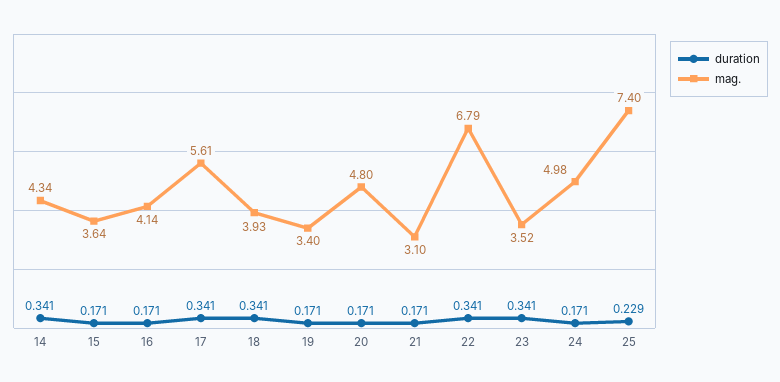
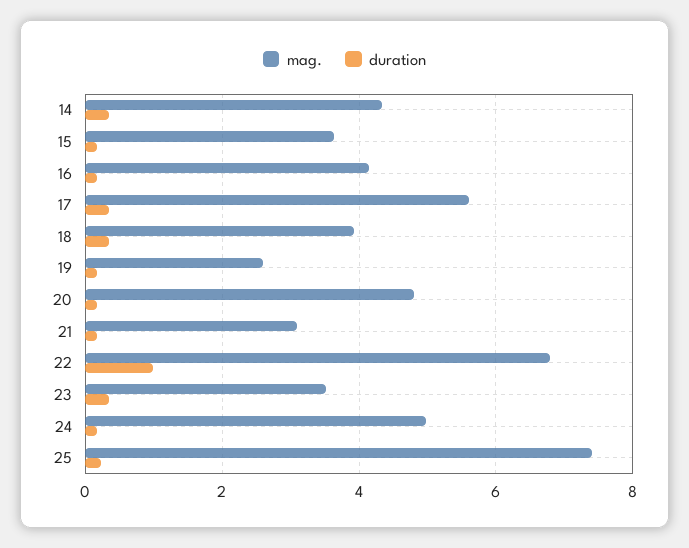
  {
    "duration": {
      "14": 0.341,
      "15": 0.171,
      "16": 0.171,
      "17": 0.341,
      "18": 0.341,
      "19": 0.171,
      "20": 0.171,
      "21": 0.171,
-     "22": 0.341,
+     "22": 1,
      "23": 0.341,
      "24": 0.171,
      "25": 0.229
    },
    "mag.": {
      "14": 4.34,
      "15": 3.64,
      "16": 4.14,
      "17": 5.61,
      "18": 3.93,
-     "19": 3.4,
+     "19": 2.6,
      "20": 4.8,
      "21": 3.1,
      "22": 6.79,
      "23": 3.52,
      "24": 4.98,
      "25": 7.4
    }
  }

